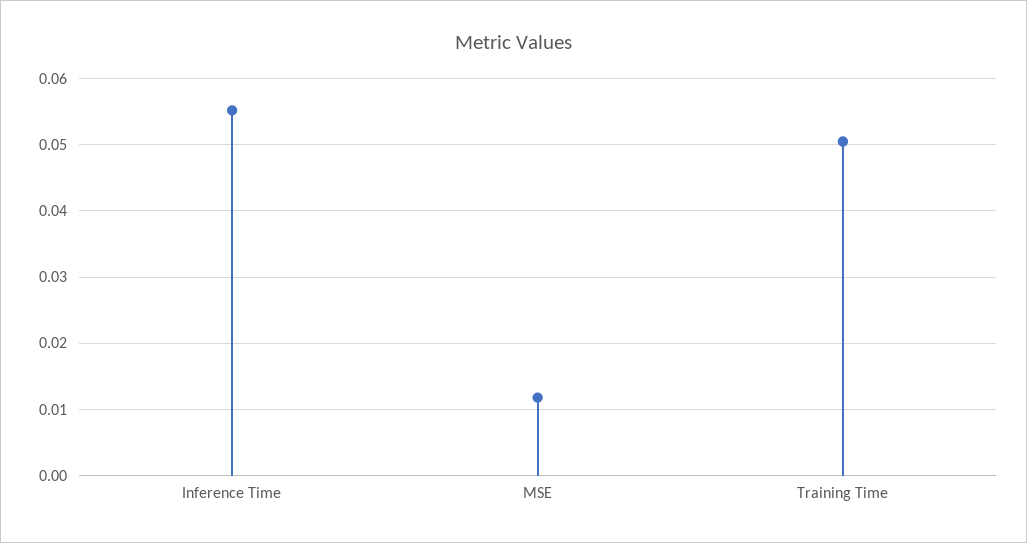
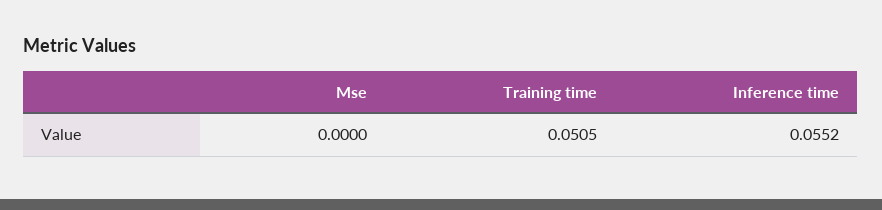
  {
    "Inference Time": 0.0552,
-   "MSE": 0.012,
+   "MSE": 0,
    "Training Time": 0.0505
  }

